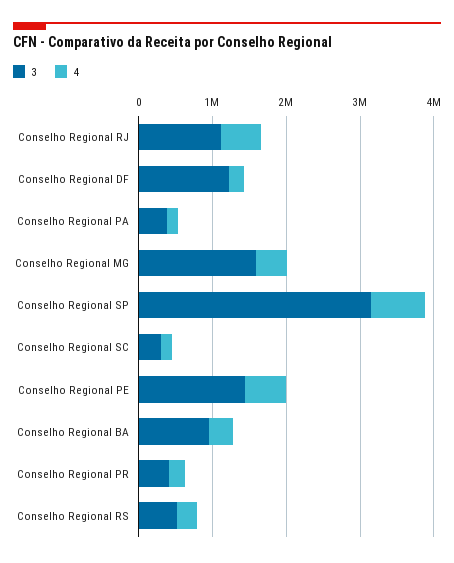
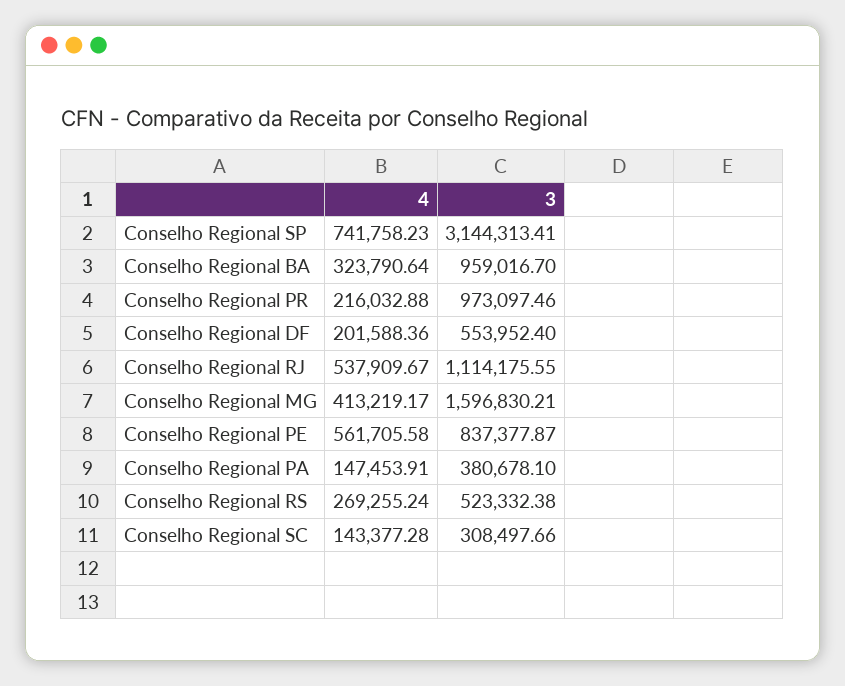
  {
    "3": {
      "Conselho Regional RJ": 1114175.55,
-     "Conselho Regional DF": 1200000,
+     "Conselho Regional DF": 553952.4,
      "Conselho Regional PA": 380678.1,
      "Conselho Regional MG": 1596830.21,
      "Conselho Regional SP": 3144313.41,
      "Conselho Regional SC": 308497.66,
-     "Conselho Regional PE": 1400000,
+     "Conselho Regional PE": 837377.87,
      "Conselho Regional BA": 959016.7,
-     "Conselho Regional PR": 400000,
+     "Conselho Regional PR": 973097.46,
      "Conselho Regional RS": 523332.38
    },
    "4": {
      "Conselho Regional RJ": 537909.67,
      "Conselho Regional DF": 201588.36,
      "Conselho Regional PA": 147453.91,
      "Conselho Regional MG": 413219.17,
      "Conselho Regional SP": 741758.23,
      "Conselho Regional SC": 143377.28,
      "Conselho Regional PE": 561705.58,
      "Conselho Regional BA": 323790.64,
      "Conselho Regional PR": 216032.88,
      "Conselho Regional RS": 269255.24
    }
  }

